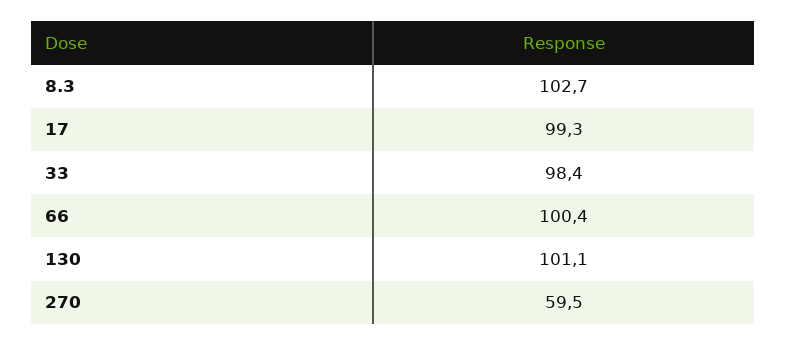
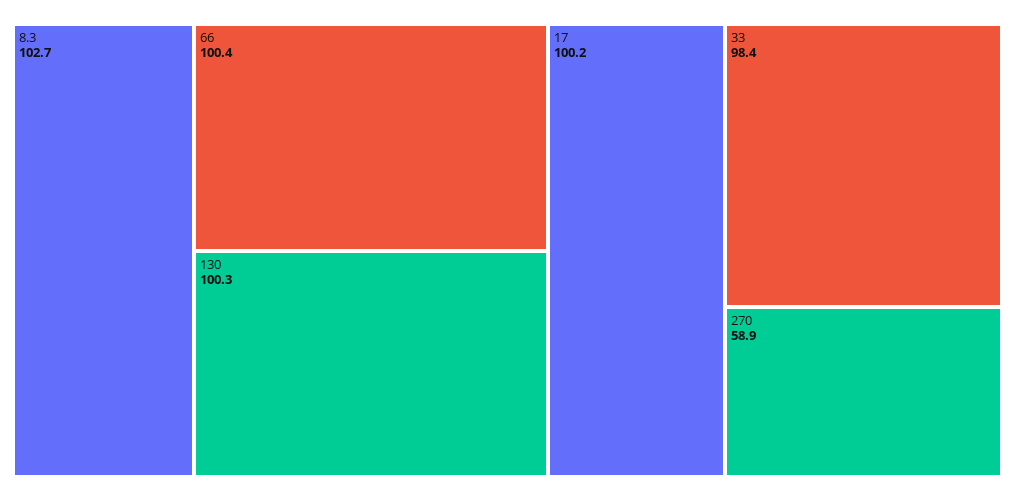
  {
    "8.3": 102.7,
-   "17": 99.3,
+   "17": 100.2,
    "33": 98.4,
    "66": 100.4,
-   "130": 101.1,
+   "130": 100.3,
-   "270": 59.5
+   "270": 58.9
  }

